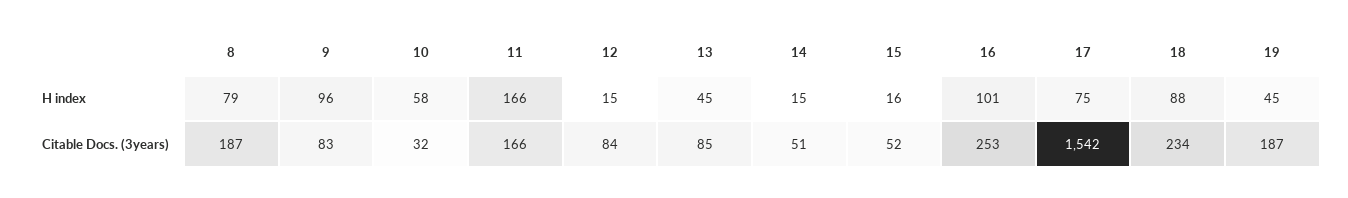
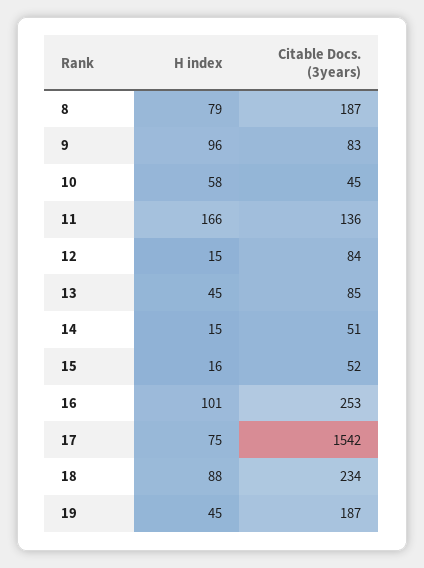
  {
    "8": {
      "H index": 79,
      "Citable Docs. (3years)": 187
    },
    "9": {
      "H index": 96,
      "Citable Docs. (3years)": 83
    },
    "10": {
      "H index": 58,
-     "Citable Docs. (3years)": 32
+     "Citable Docs. (3years)": 45
    },
    "11": {
      "H index": 166,
-     "Citable Docs. (3years)": 166
+     "Citable Docs. (3years)": 136
    },
    "12": {
      "H index": 15,
      "Citable Docs. (3years)": 84
    },
    "13": {
      "H index": 45,
      "Citable Docs. (3years)": 85
    },
    "14": {
      "H index": 15,
      "Citable Docs. (3years)": 51
    },
    "15": {
      "H index": 16,
      "Citable Docs. (3years)": 52
    },
    "16": {
      "H index": 101,
      "Citable Docs. (3years)": 253
    },
    "17": {
      "H index": 75,
      "Citable Docs. (3years)": 1542
    },
    "18": {
      "H index": 88,
      "Citable Docs. (3years)": 234
    },
    "19": {
      "H index": 45,
      "Citable Docs. (3years)": 187
    }
  }

